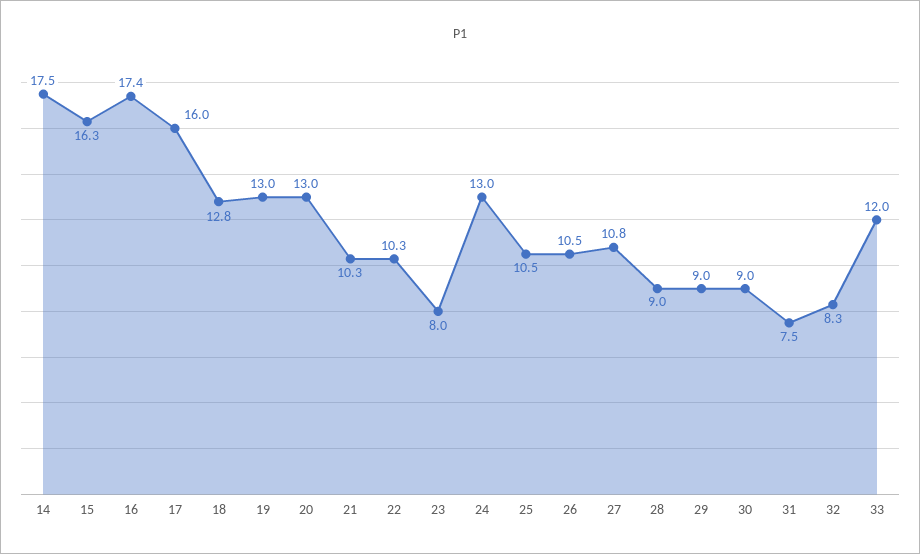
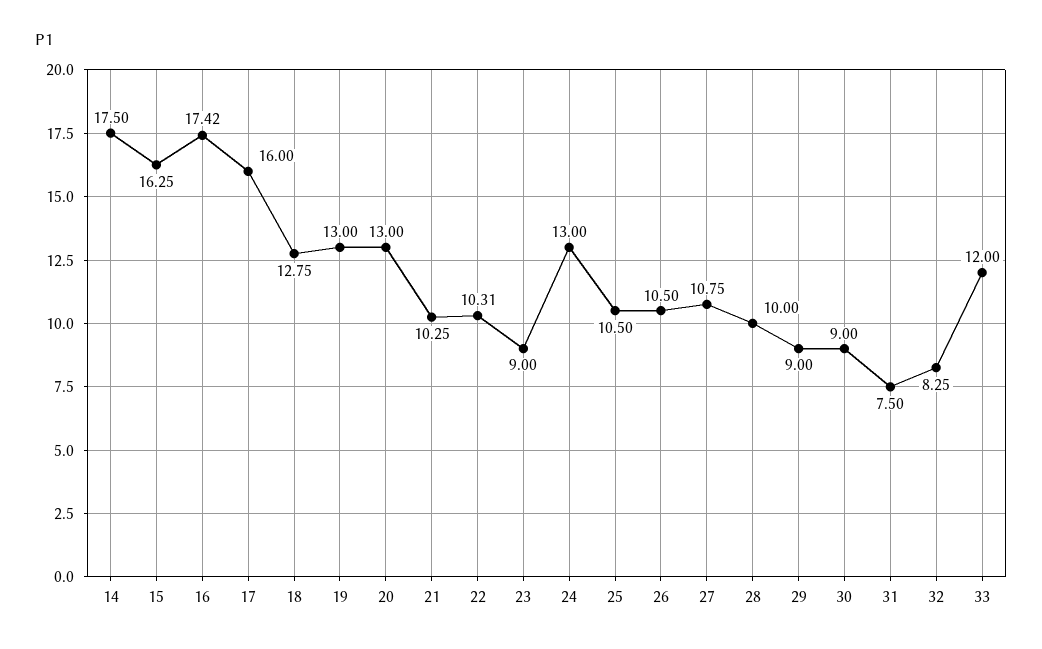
  {
    "14": 17.5,
    "15": 16.25,
    "16": 17.42,
    "17": 16,
    "18": 12.75,
    "19": 13,
    "20": 13,
    "21": 10.25,
    "22": 10.31,
-   "23": 8,
+   "23": 9,
    "24": 13,
    "25": 10.5,
    "26": 10.5,
    "27": 10.75,
-   "28": 9,
+   "28": 10,
    "29": 9,
    "30": 9,
    "31": 7.5,
    "32": 8.25,
    "33": 12
  }

